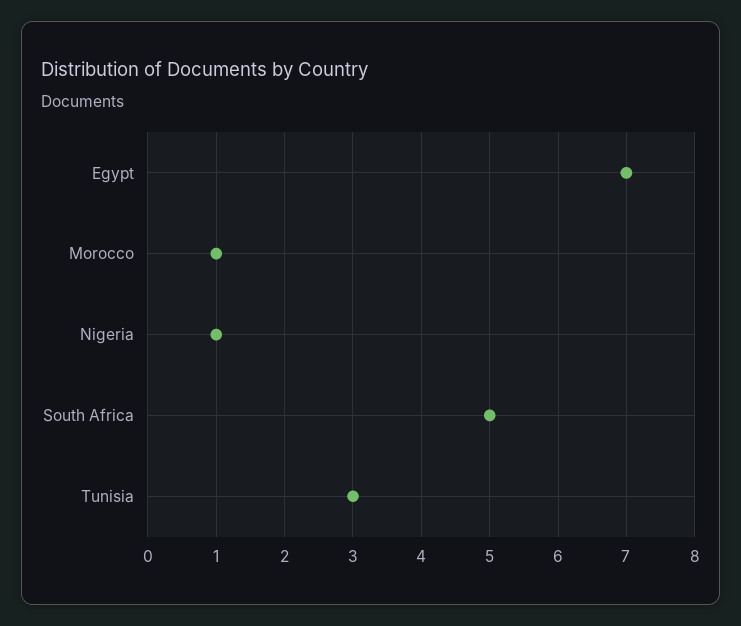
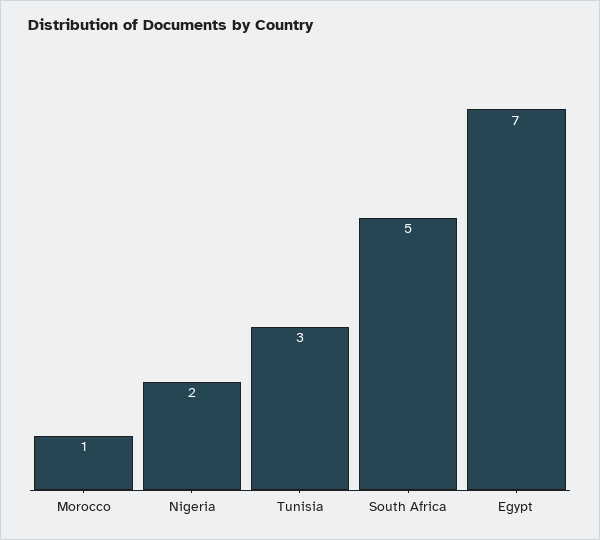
  {
    "Egypt": 7,
    "Morocco": 1,
-   "Nigeria": 1,
+   "Nigeria": 2,
    "South Africa": 5,
    "Tunisia": 3
  }

